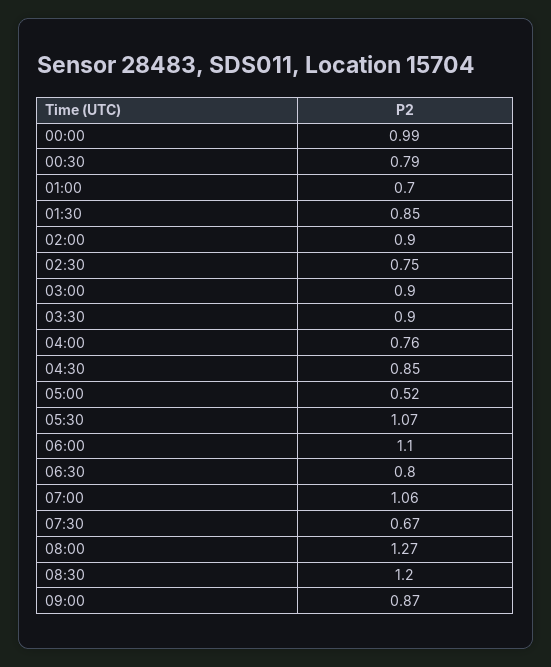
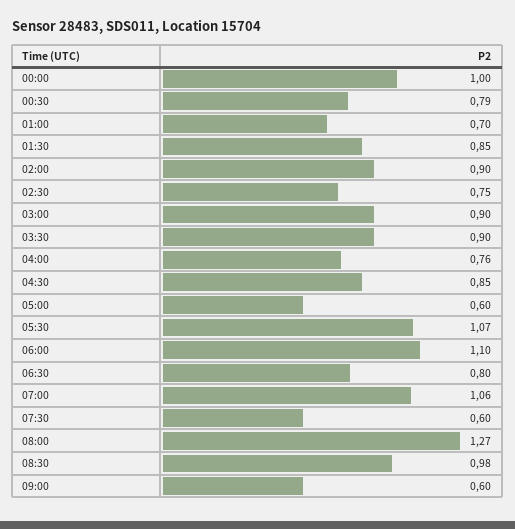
  {
-   "00:00": 0.99,
+   "00:00": 1,
    "00:30": 0.79,
    "01:00": 0.7,
    "01:30": 0.85,
    "02:00": 0.9,
    "02:30": 0.75,
    "03:00": 0.9,
    "03:30": 0.9,
    "04:00": 0.76,
    "04:30": 0.85,
-   "05:00": 0.52,
+   "05:00": 0.6,
    "05:30": 1.07,
    "06:00": 1.1,
    "06:30": 0.8,
    "07:00": 1.06,
-   "07:30": 0.67,
+   "07:30": 0.6,
    "08:00": 1.27,
-   "08:30": 1.2,
+   "08:30": 0.98,
-   "09:00": 0.87
+   "09:00": 0.6
  }

